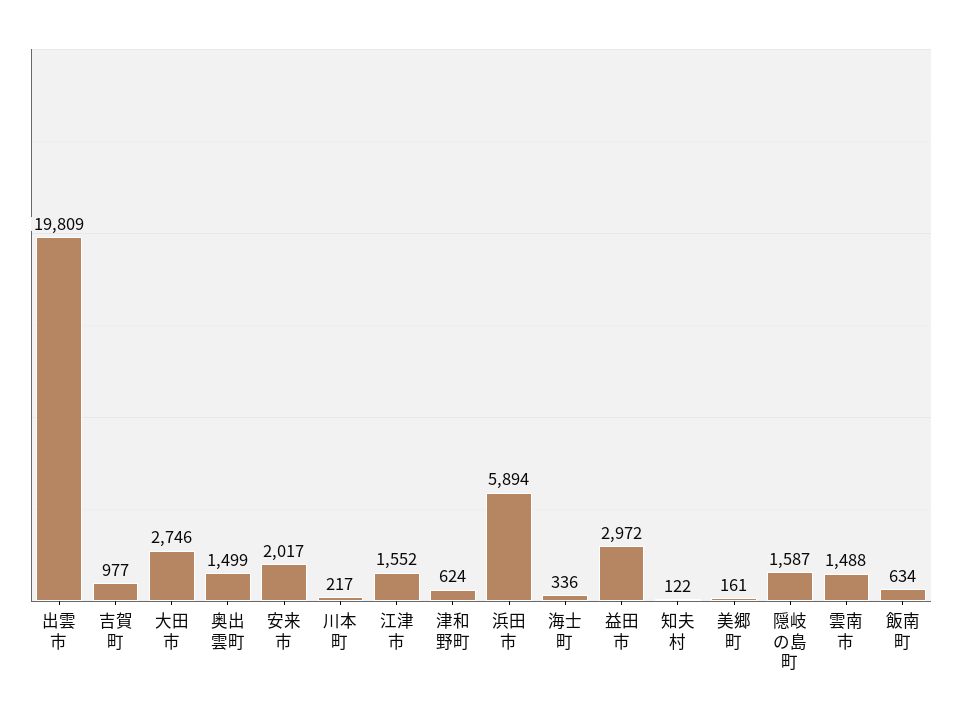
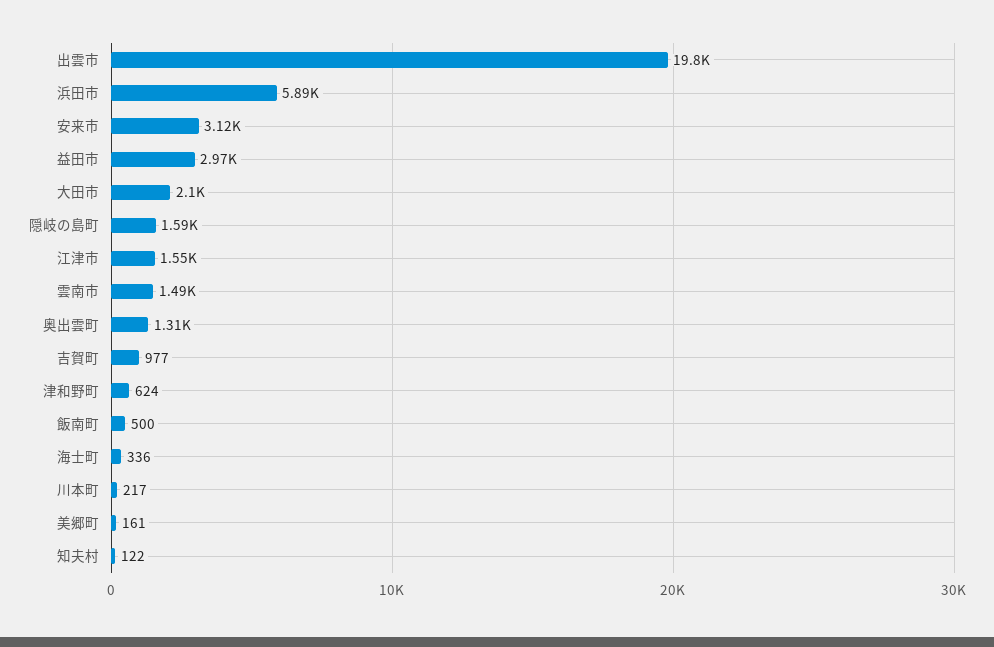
  {
    "出雲市": 19809,
    "吉賀町": 977,
-   "大田市": 2746,
+   "大田市": 2100,
-   "奥出雲町": 1499,
+   "奥出雲町": 1310,
-   "安来市": 2017,
+   "安来市": 3120,
    "川本町": 217,
    "江津市": 1552,
    "津和野町": 624,
    "浜田市": 5894,
    "海士町": 336,
    "益田市": 2972,
    "知夫村": 122,
    "美郷町": 161,
    "隠岐の島町": 1587,
    "雲南市": 1488,
-   "飯南町": 634
+   "飯南町": 500
  }

